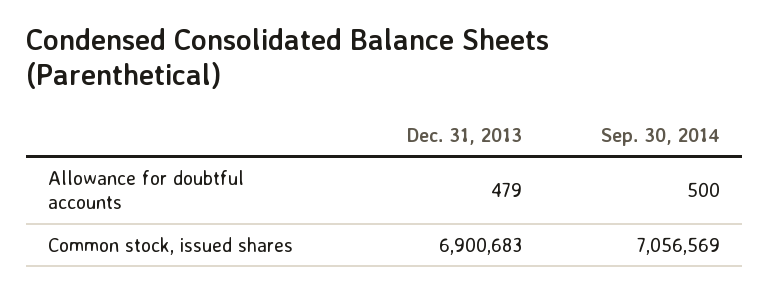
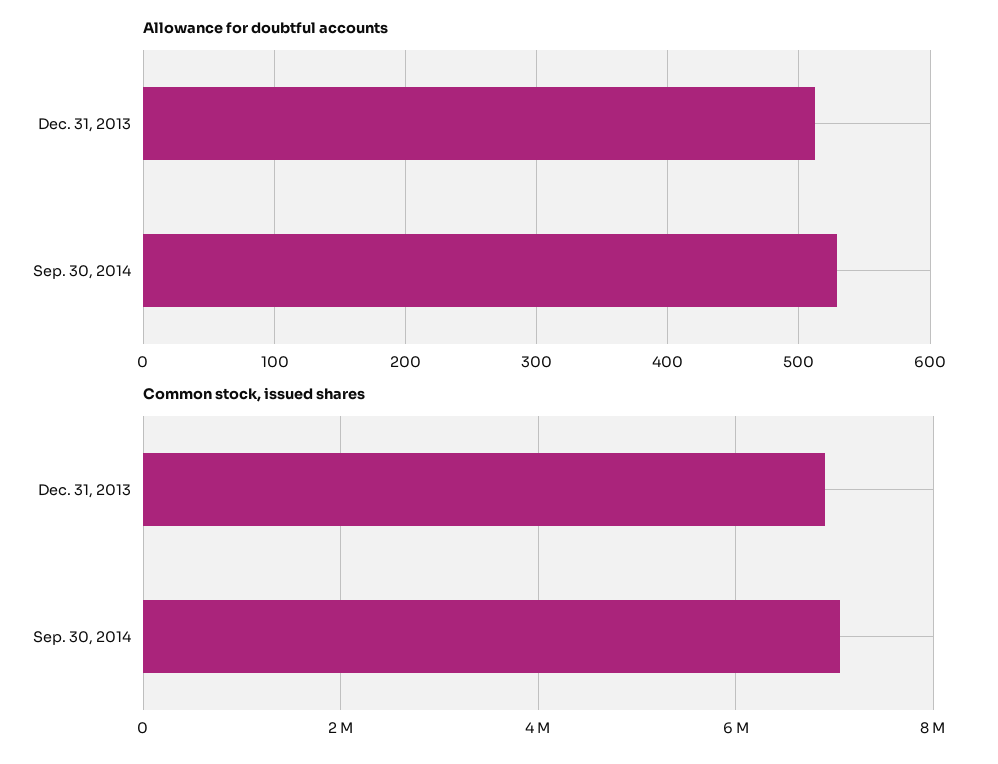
  {
    "Allowance for doubtful accounts": {
-     "Dec. 31, 2013": 479,
+     "Dec. 31, 2013": 510,
-     "Sep. 30, 2014": 500
+     "Sep. 30, 2014": 530
    },
    "Common stock, issued shares": {
      "Dec. 31, 2013": 6900683,
      "Sep. 30, 2014": 7056569
    }
  }

